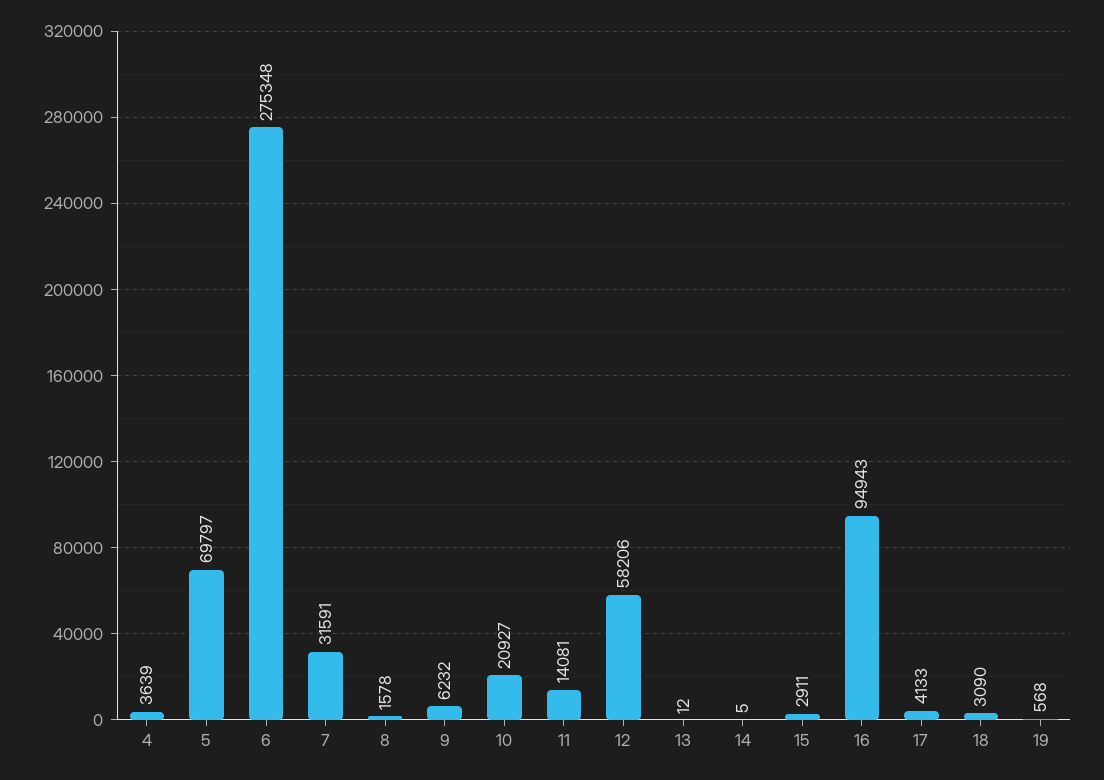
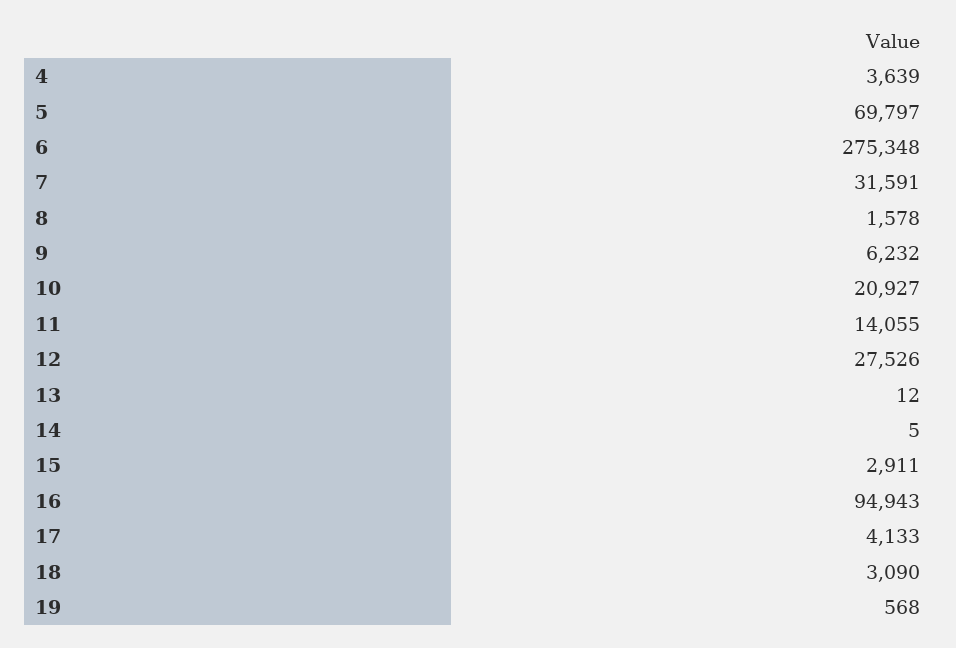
  {
    "4": 3639,
    "5": 69797,
    "6": 275348,
    "7": 31591,
    "8": 1578,
    "9": 6232,
    "10": 20927,
-   "11": 14081,
+   "11": 14055,
-   "12": 58206,
+   "12": 27526,
    "13": 12,
    "14": 5,
    "15": 2911,
    "16": 94943,
    "17": 4133,
    "18": 3090,
    "19": 568
  }

